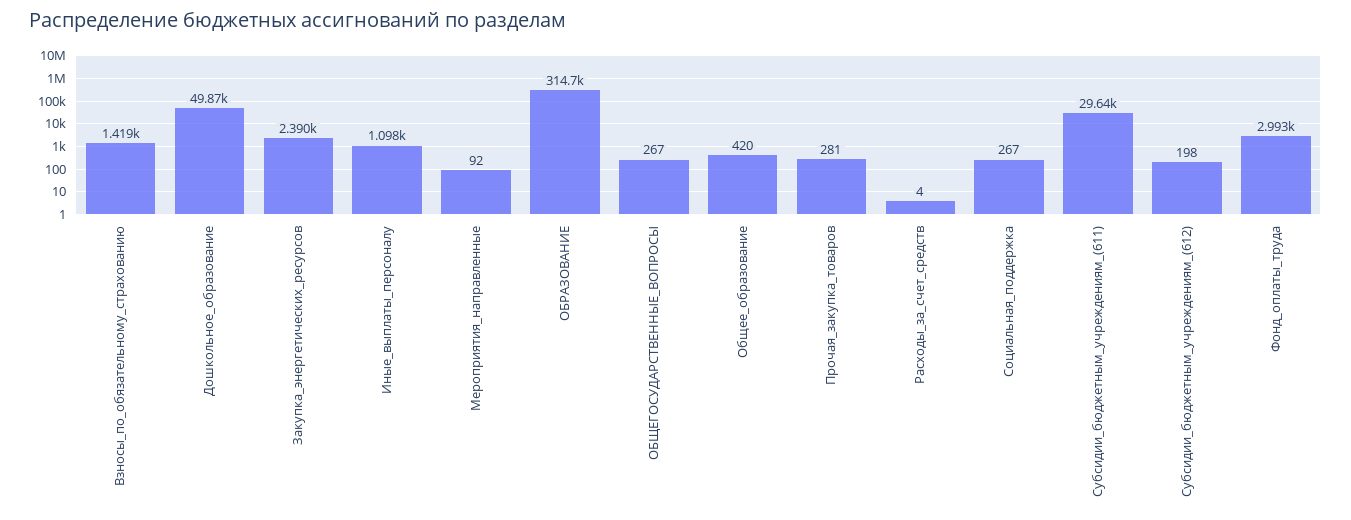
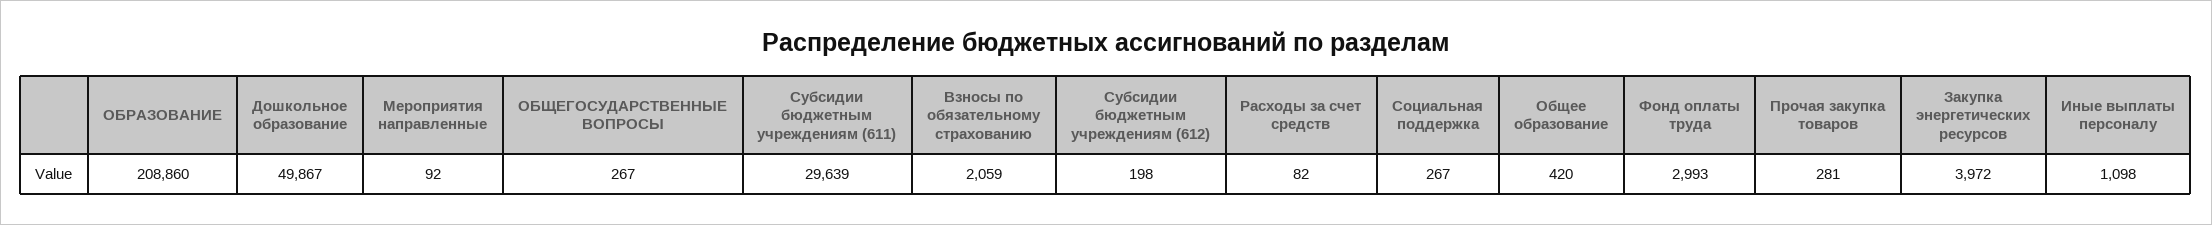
  {
-   "Взносы_по_обязательному_страхованию": 1419,
+   "Взносы_по_обязательному_страхованию": 2059,
    "Дошкольное_образование": 49867,
-   "Закупка_энергетических_ресурсов": 2390,
+   "Закупка_энергетических_ресурсов": 3972,
    "Иные_выплаты_персоналу": 1098,
    "Мероприятия_направленные": 92,
-   "ОБРАЗОВАНИЕ": 314700,
+   "ОБРАЗОВАНИЕ": 208860,
    "ОБЩЕГОСУДАРСТВЕННЫЕ_ВОПРОСЫ": 267,
    "Общее_образование": 420,
    "Прочая_закупка_товаров": 281,
-   "Расходы_за_счет_средств": 4,
+   "Расходы_за_счет_средств": 82,
    "Социальная_поддержка": 267,
    "Субсидии_бюджетным_учреждениям_(611)": 29639,
    "Субсидии_бюджетным_учреждениям_(612)": 198,
    "Фонд_оплаты_труда": 2993
  }

